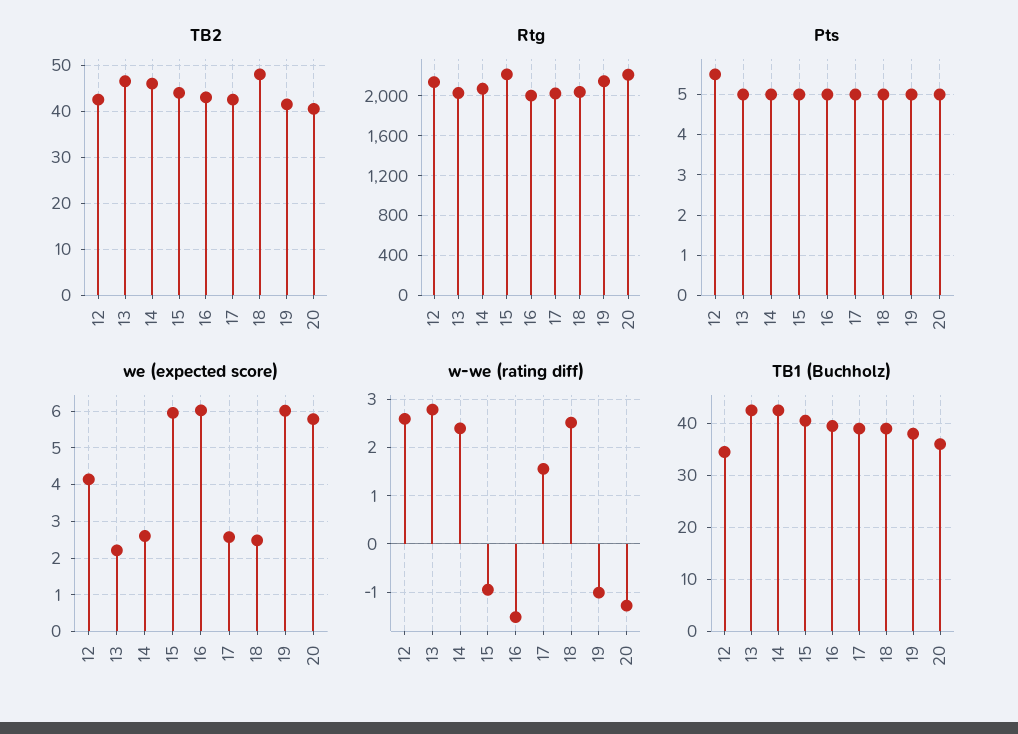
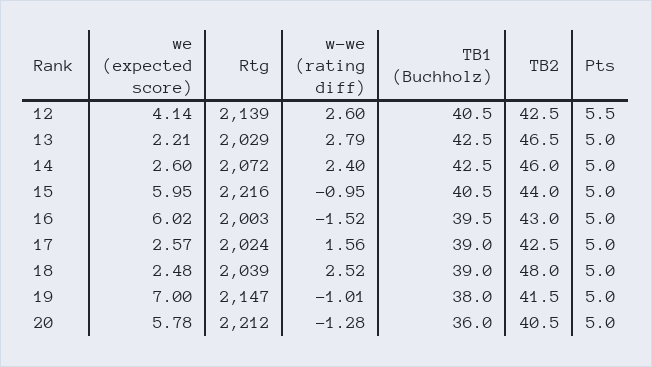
  {
    "TB2": {
      "12": 42.5,
      "13": 46.5,
      "14": 46,
      "15": 44,
      "16": 43,
      "17": 42.5,
      "18": 48,
      "19": 41.5,
      "20": 40.5
    },
    "Rtg": {
      "12": 2139,
      "13": 2029,
      "14": 2072,
      "15": 2216,
      "16": 2003,
      "17": 2024,
      "18": 2039,
      "19": 2147,
      "20": 2212
    },
    "Pts": {
      "12": 5.5,
      "13": 5,
      "14": 5,
      "15": 5,
      "16": 5,
      "17": 5,
      "18": 5,
      "19": 5,
      "20": 5
    },
    "we (expected score)": {
      "12": 4.14,
      "13": 2.21,
      "14": 2.6,
      "15": 5.95,
      "16": 6.02,
      "17": 2.57,
      "18": 2.48,
-     "19": 6,
+     "19": 7,
      "20": 5.78
    },
    "w-we (rating diff)": {
      "12": 2.6,
      "13": 2.79,
      "14": 2.4,
      "15": -0.95,
      "16": -1.52,
      "17": 1.56,
      "18": 2.52,
      "19": -1.01,
      "20": -1.28
    },
    "TB1 (Buchholz)": {
-     "12": 34,
+     "12": 40.5,
      "13": 42.5,
      "14": 42.5,
      "15": 40.5,
      "16": 39.5,
      "17": 39,
      "18": 39,
      "19": 38,
      "20": 36
    }
  }

